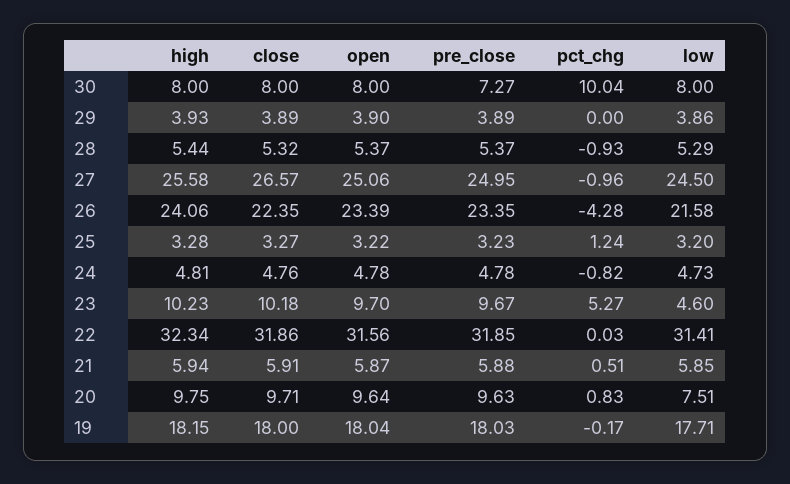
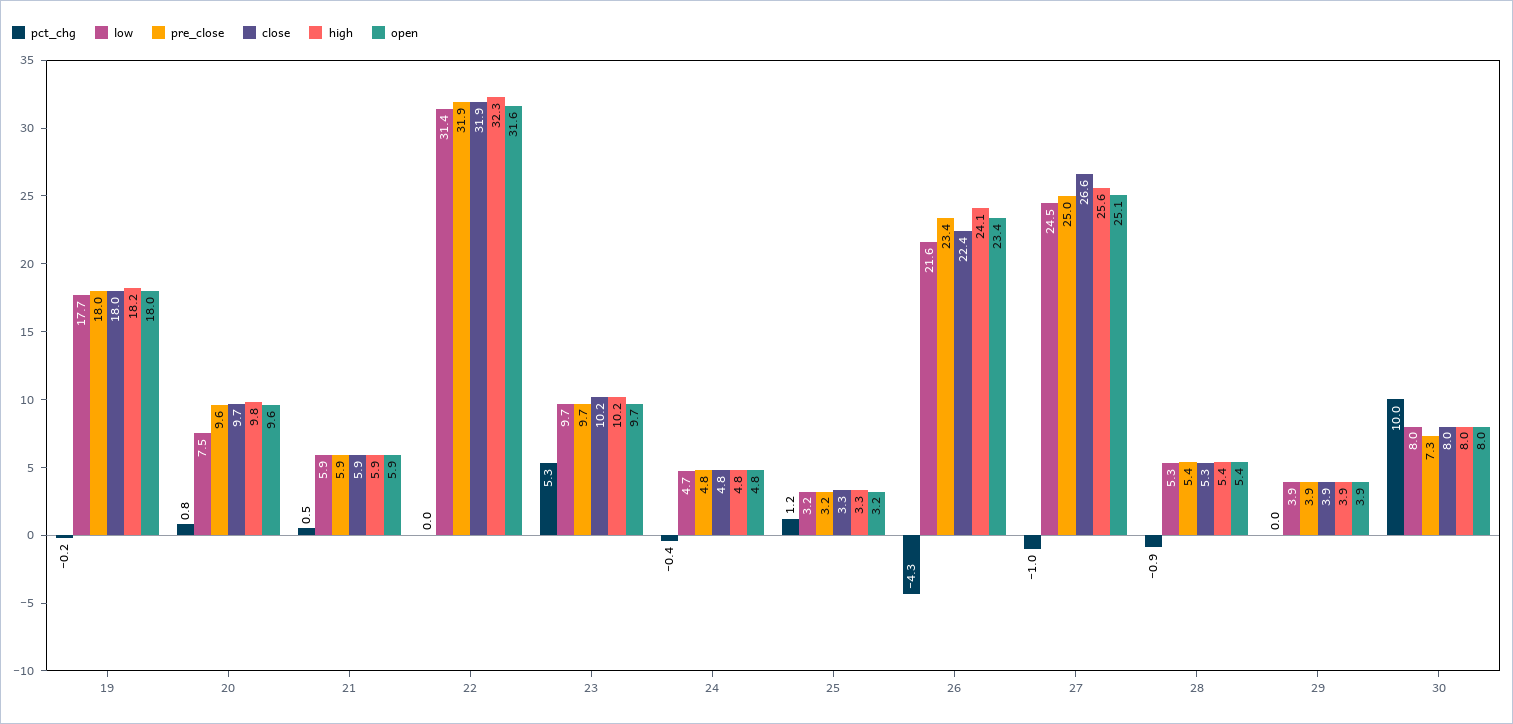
  {
    "high": {
      "30": 8,
      "29": 3.93,
      "28": 5.44,
      "27": 25.58,
      "26": 24.06,
      "25": 3.28,
      "24": 4.81,
      "23": 10.23,
      "22": 32.34,
      "21": 5.94,
      "20": 9.75,
      "19": 18.15
    },
    "close": {
      "30": 8,
      "29": 3.89,
      "28": 5.32,
      "27": 26.57,
      "26": 22.35,
      "25": 3.27,
      "24": 4.76,
      "23": 10.18,
      "22": 31.86,
      "21": 5.91,
      "20": 9.71,
      "19": 18
    },
    "open": {
      "30": 8,
      "29": 3.9,
      "28": 5.37,
      "27": 25.06,
      "26": 23.39,
      "25": 3.22,
      "24": 4.78,
      "23": 9.7,
      "22": 31.56,
      "21": 5.87,
      "20": 9.64,
      "19": 18.04
    },
    "pre_close": {
      "30": 7.27,
      "29": 3.89,
      "28": 5.37,
      "27": 24.95,
      "26": 23.35,
      "25": 3.23,
      "24": 4.78,
      "23": 9.67,
      "22": 31.85,
      "21": 5.88,
      "20": 9.63,
      "19": 18.03
    },
    "pct_chg": {
      "30": 10.04,
      "29": 0,
      "28": -0.93,
      "27": -0.96,
      "26": -4.28,
      "25": 1.24,
-     "24": -0.82,
+     "24": -0.4,
      "23": 5.27,
      "22": 0.03,
      "21": 0.51,
      "20": 0.83,
      "19": -0.17
    },
    "low": {
      "30": 8,
      "29": 3.86,
      "28": 5.29,
      "27": 24.5,
      "26": 21.58,
      "25": 3.2,
      "24": 4.73,
-     "23": 4.6,
+     "23": 9.7,
      "22": 31.41,
      "21": 5.85,
      "20": 7.51,
      "19": 17.71
    }
  }

